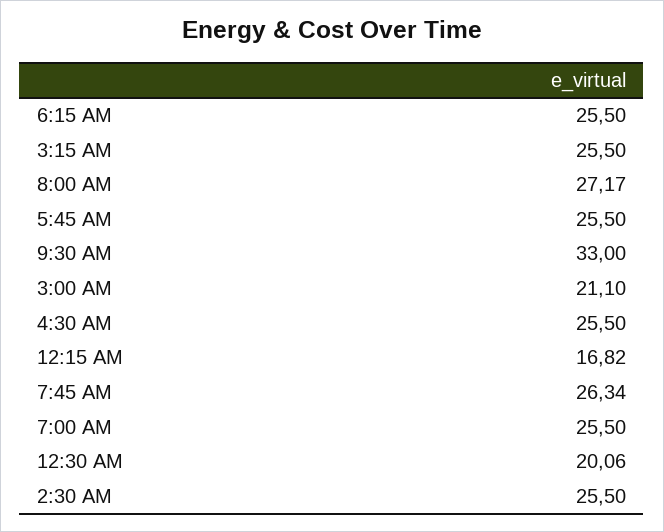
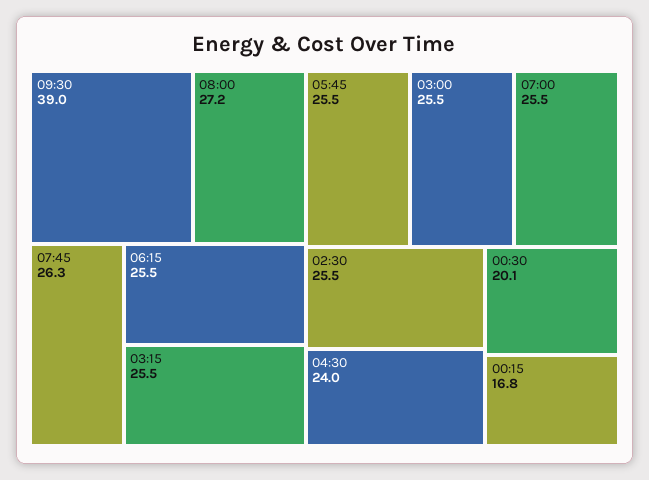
  {
    "6:15 AM": 25.5,
    "3:15 AM": 25.5,
    "8:00 AM": 27.17,
    "5:45 AM": 25.5,
-   "9:30 AM": 33,
+   "9:30 AM": 39,
-   "3:00 AM": 21.1,
+   "3:00 AM": 25.5,
-   "4:30 AM": 25.5,
+   "4:30 AM": 24,
    "12:15 AM": 16.82,
    "7:45 AM": 26.34,
    "7:00 AM": 25.5,
    "12:30 AM": 20.06,
    "2:30 AM": 25.5
  }

